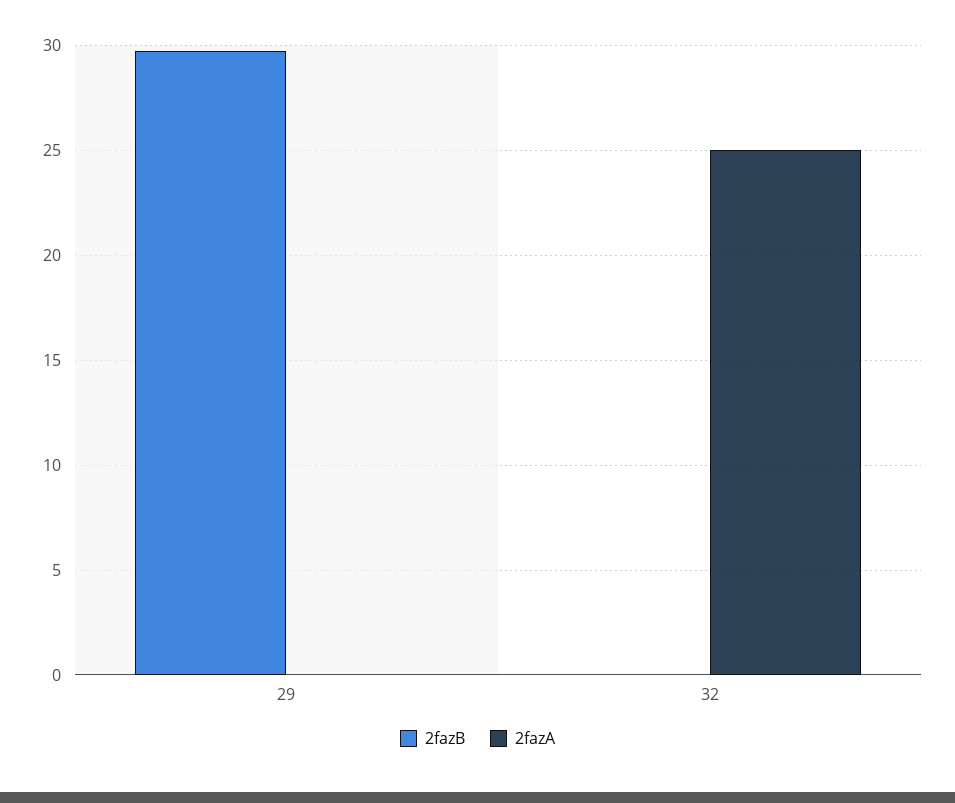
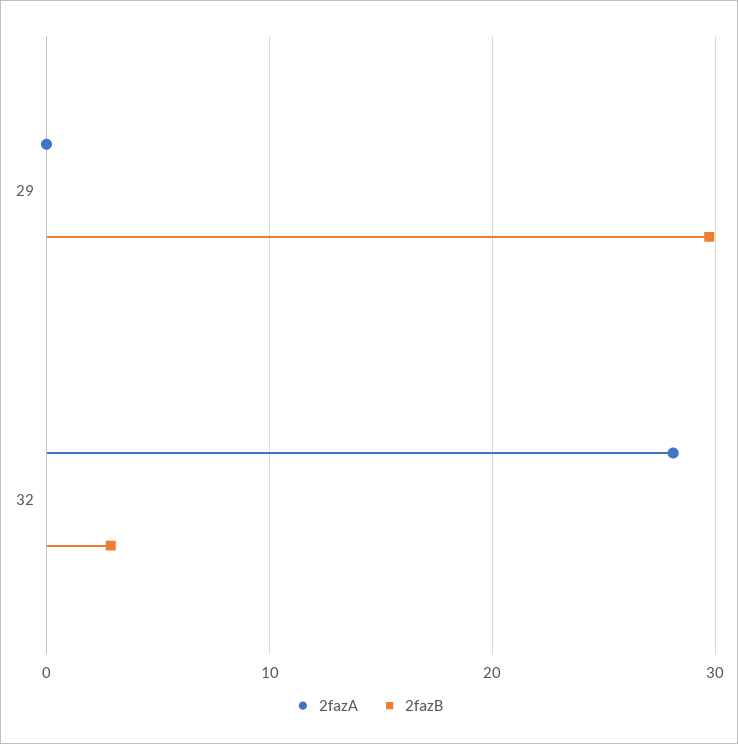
  {
    "2fazB": {
      "29": 29.5,
-     "32": 0
+     "32": 3
    },
    "2fazA": {
      "29": 0,
-     "32": 25
+     "32": 28
    }
  }

